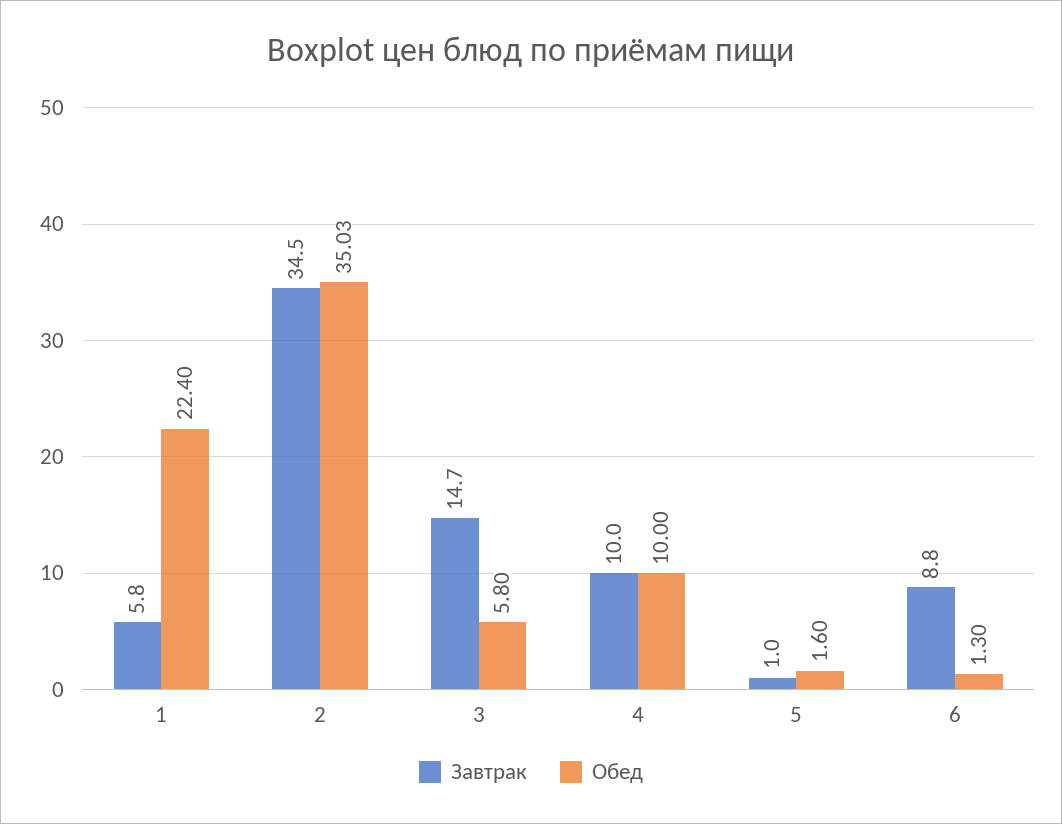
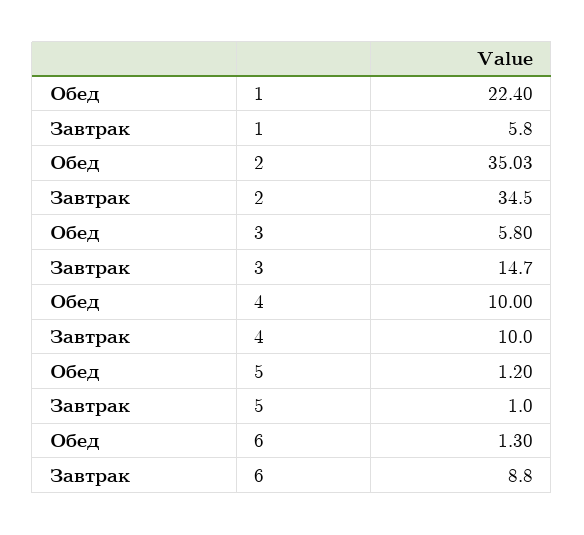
  {
    "Завтрак": {
      "1": 5.8,
      "2": 34.5,
      "3": 14.7,
      "4": 10,
      "5": 1,
      "6": 8.8
    },
    "Обед": {
      "1": 22.4,
      "2": 35.03,
      "3": 5.8,
      "4": 10,
-     "5": 1.6,
+     "5": 1.2,
      "6": 1.3
    }
  }

